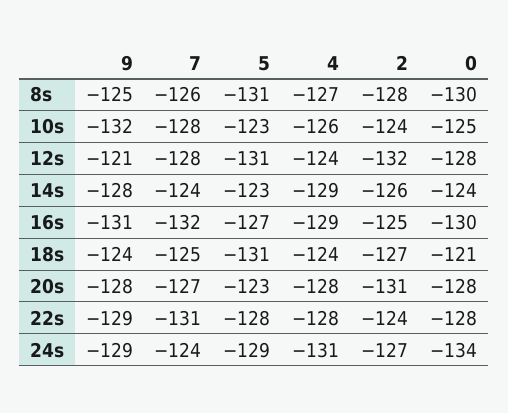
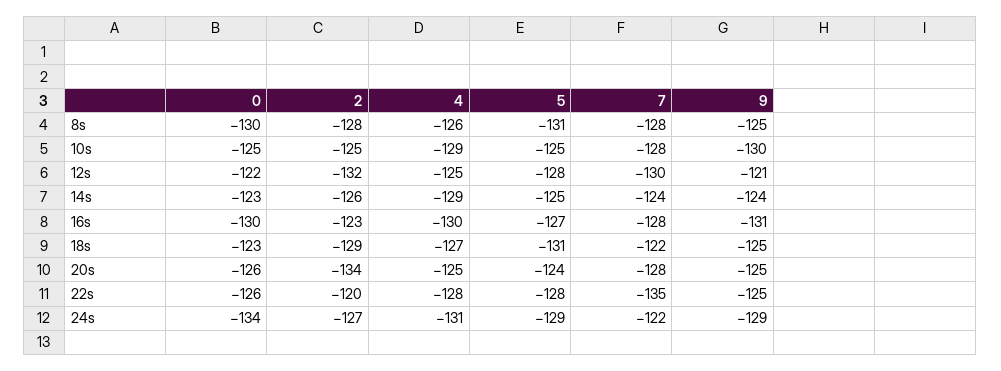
  {
    "9": {
      "8s": -125,
-     "10s": -132,
+     "10s": -130,
      "12s": -121,
-     "14s": -128,
+     "14s": -124,
      "16s": -131,
-     "18s": -124,
+     "18s": -125,
-     "20s": -128,
+     "20s": -125,
-     "22s": -129,
+     "22s": -125,
      "24s": -129
    },
    "7": {
-     "8s": -126,
+     "8s": -128,
      "10s": -128,
-     "12s": -128,
+     "12s": -130,
      "14s": -124,
-     "16s": -132,
+     "16s": -128,
-     "18s": -125,
+     "18s": -122,
-     "20s": -127,
+     "20s": -128,
-     "22s": -131,
+     "22s": -135,
-     "24s": -124
+     "24s": -122
    },
    "5": {
      "8s": -131,
-     "10s": -123,
+     "10s": -125,
-     "12s": -131,
+     "12s": -128,
-     "14s": -123,
+     "14s": -125,
      "16s": -127,
      "18s": -131,
-     "20s": -123,
+     "20s": -124,
      "22s": -128,
      "24s": -129
    },
    "4": {
-     "8s": -127,
+     "8s": -126,
-     "10s": -126,
+     "10s": -129,
-     "12s": -124,
+     "12s": -125,
      "14s": -129,
-     "16s": -129,
+     "16s": -130,
-     "18s": -124,
+     "18s": -127,
-     "20s": -128,
+     "20s": -125,
      "22s": -128,
      "24s": -131
    },
    "2": {
      "8s": -128,
-     "10s": -124,
+     "10s": -125,
      "12s": -132,
      "14s": -126,
-     "16s": -125,
+     "16s": -123,
-     "18s": -127,
+     "18s": -129,
-     "20s": -131,
+     "20s": -134,
-     "22s": -124,
+     "22s": -120,
      "24s": -127
    },
    "0": {
      "8s": -130,
      "10s": -125,
-     "12s": -128,
+     "12s": -122,
-     "14s": -124,
+     "14s": -123,
      "16s": -130,
-     "18s": -121,
+     "18s": -123,
-     "20s": -128,
+     "20s": -126,
-     "22s": -128,
+     "22s": -126,
      "24s": -134
    }
  }

